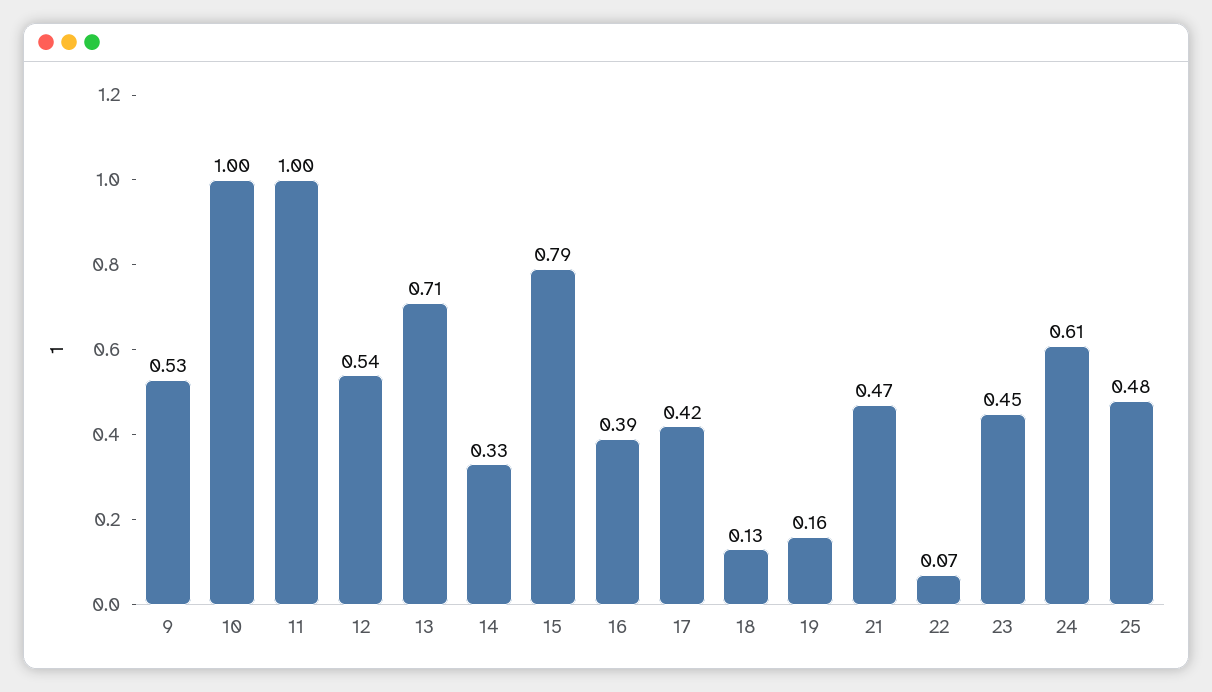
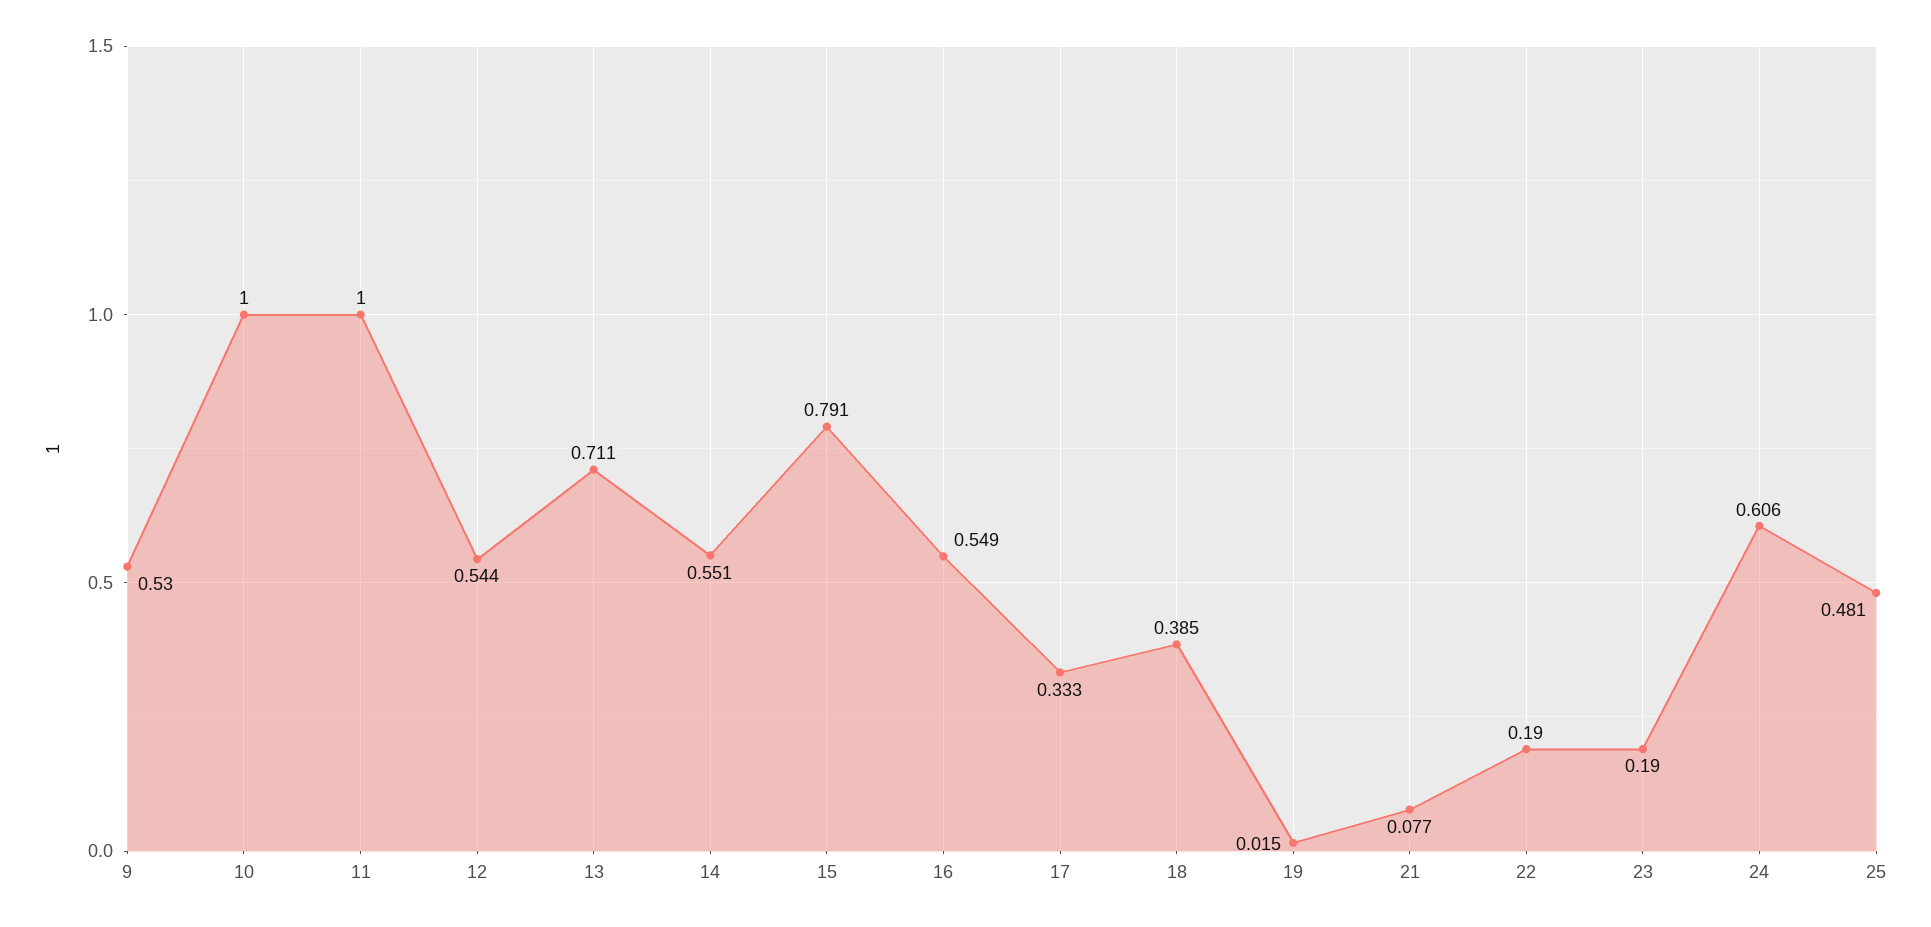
  {
    "9": 0.53,
    "10": 1,
    "11": 1,
    "12": 0.544,
    "13": 0.711,
-   "14": 0.33,
+   "14": 0.551,
    "15": 0.791,
-   "16": 0.39,
+   "16": 0.549,
-   "17": 0.42,
+   "17": 0.333,
-   "18": 0.13,
+   "18": 0.385,
-   "19": 0.16,
+   "19": 0.015,
-   "21": 0.47,
+   "21": 0.077,
-   "22": 0.07,
+   "22": 0.19,
-   "23": 0.45,
+   "23": 0.19,
    "24": 0.606,
    "25": 0.481
  }

